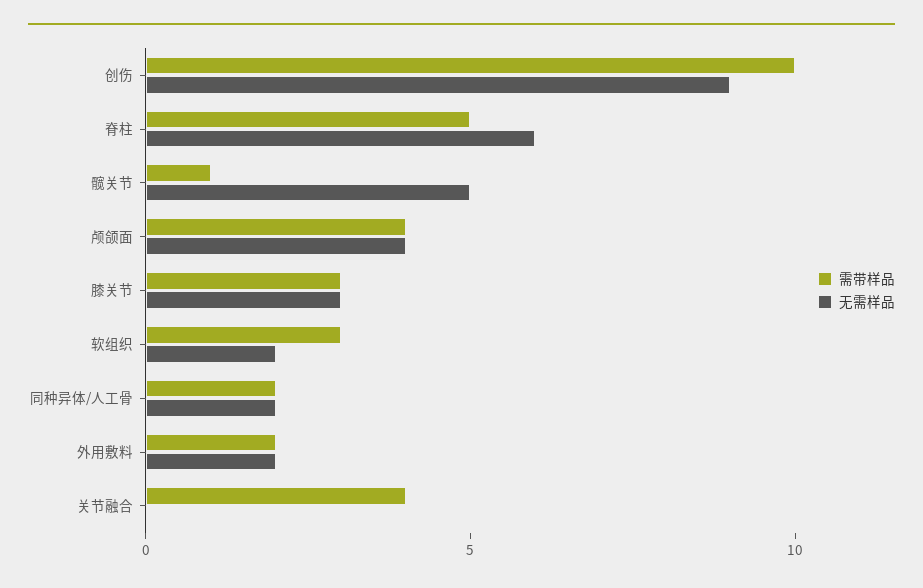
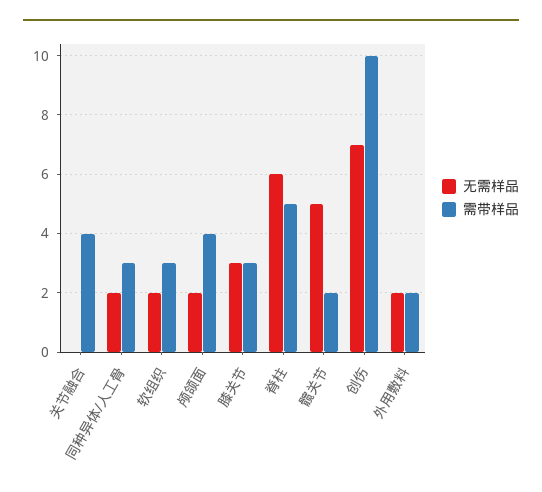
  {
    "需带样品": {
      "创伤": 10,
      "脊柱": 5,
-     "髋关节": 1,
+     "髋关节": 2,
      "颅颌面": 4,
      "膝关节": 3,
      "软组织": 3,
-     "同种异体/人工骨": 2,
+     "同种异体/人工骨": 3,
      "外用敷料": 2,
      "关节融合": 4
    },
    "无需样品": {
-     "创伤": 9,
+     "创伤": 7,
      "脊柱": 6,
      "髋关节": 5,
-     "颅颌面": 4,
+     "颅颌面": 2,
      "膝关节": 3,
      "软组织": 2,
      "同种异体/人工骨": 2,
      "外用敷料": 2,
      "关节融合": 0
    }
  }

